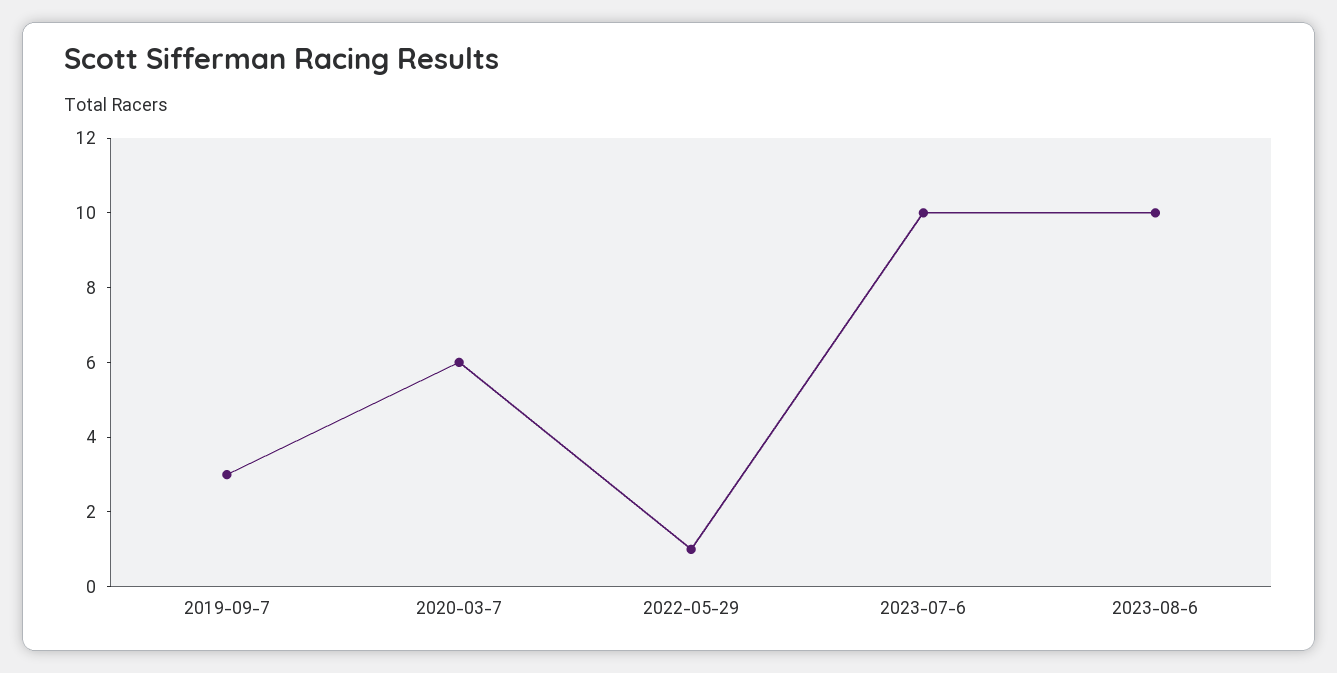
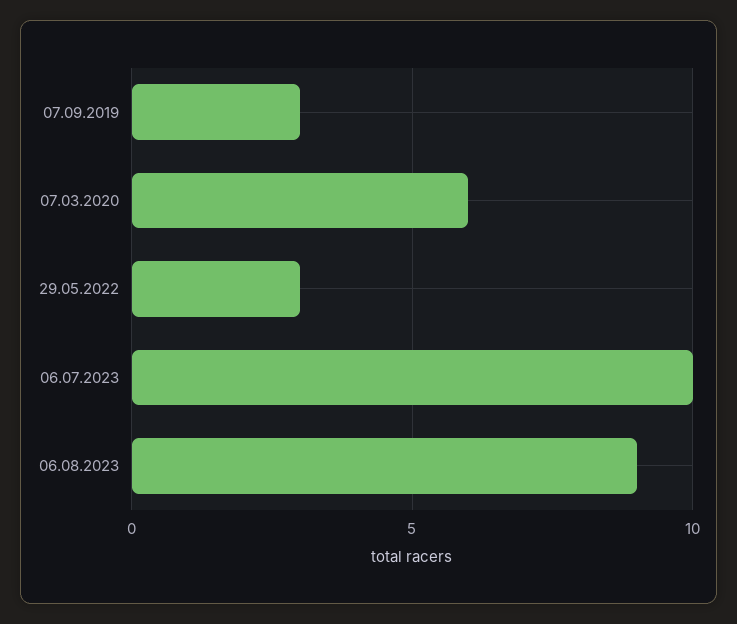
  {
    "2019-09-7": 3,
    "2020-03-7": 6,
-   "2022-05-29": 1,
+   "2022-05-29": 3,
    "2023-07-6": 10,
-   "2023-08-6": 10
+   "2023-08-6": 9
  }

